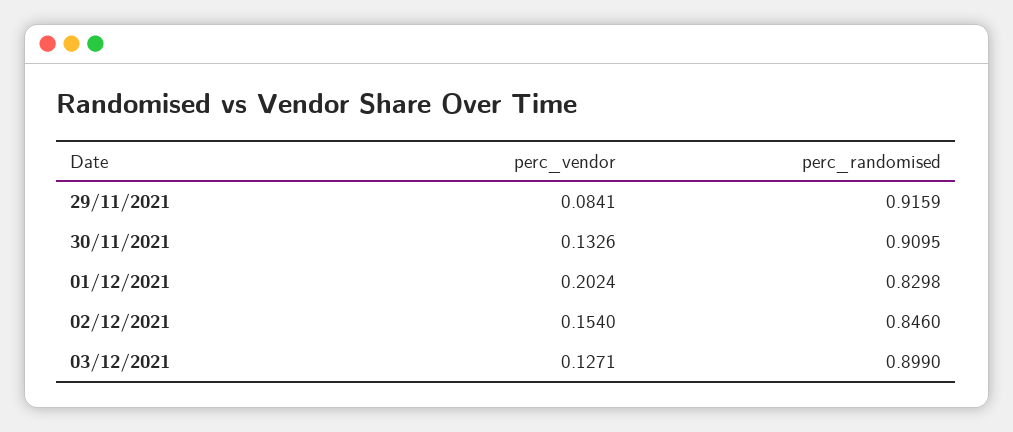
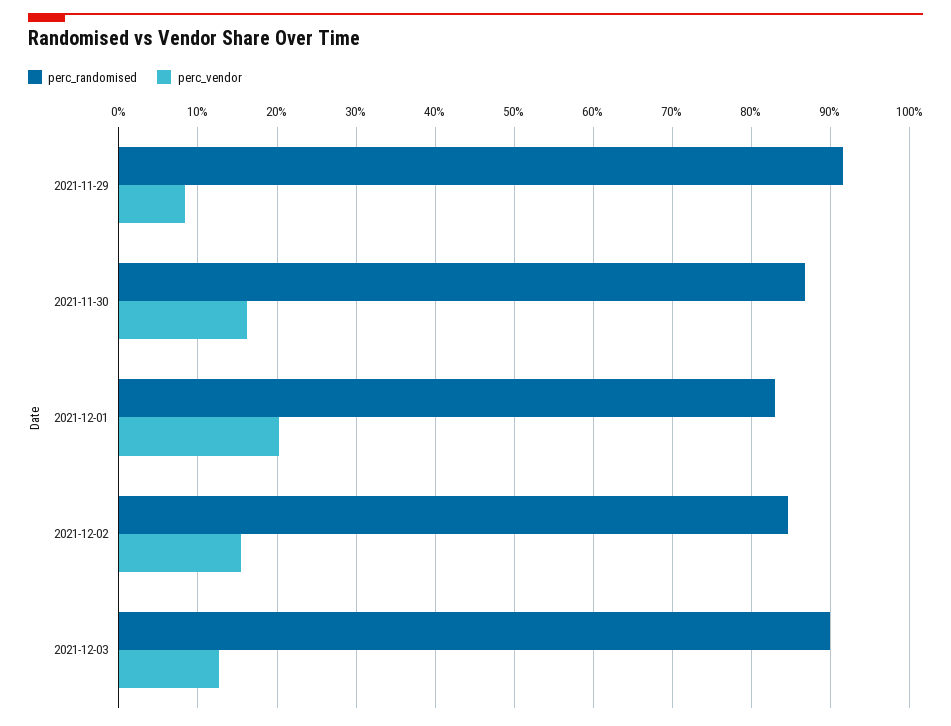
  {
    "perc_vendor": {
      "29/11/2021": 0.0841,
-     "30/11/2021": 0.1326,
+     "30/11/2021": 0.16,
      "01/12/2021": 0.2024,
      "02/12/2021": 0.154,
      "03/12/2021": 0.1271
    },
    "perc_randomised": {
      "29/11/2021": 0.9159,
-     "30/11/2021": 0.9095,
+     "30/11/2021": 0.87,
      "01/12/2021": 0.8298,
      "02/12/2021": 0.846,
      "03/12/2021": 0.899
    }
  }

